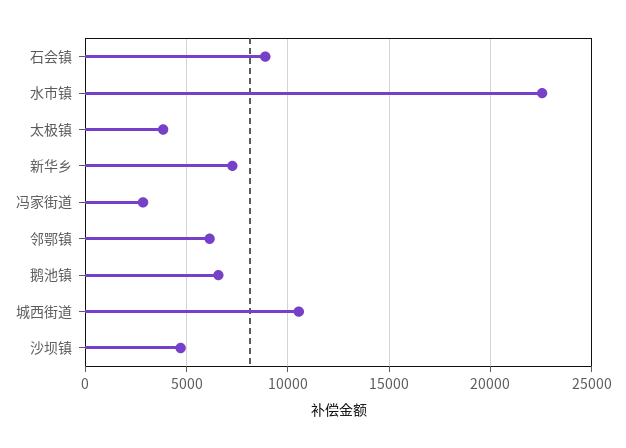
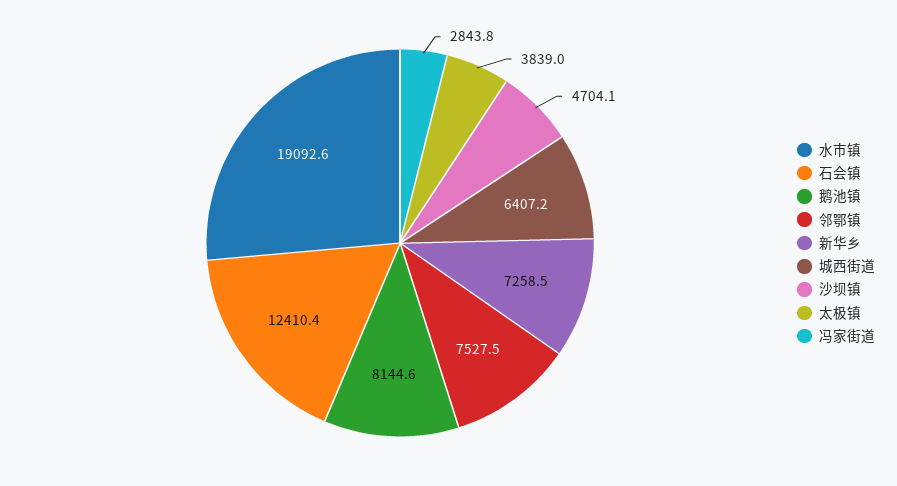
  {
-   "石会镇": 9000,
+   "石会镇": 12410.4,
-   "水市镇": 22500,
+   "水市镇": 19092.6,
    "太极镇": 3839,
    "新华乡": 7258.5,
    "冯家街道": 2843.8,
-   "邻鄂镇": 6000,
+   "邻鄂镇": 7527.5,
-   "鹅池镇": 6500,
+   "鹅池镇": 8144.6,
-   "城西街道": 10500,
+   "城西街道": 6407.2,
    "沙坝镇": 4704.1
  }

